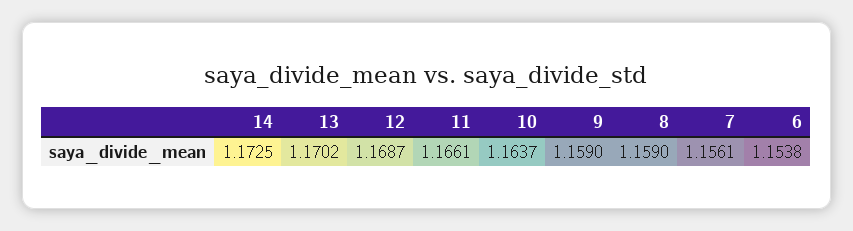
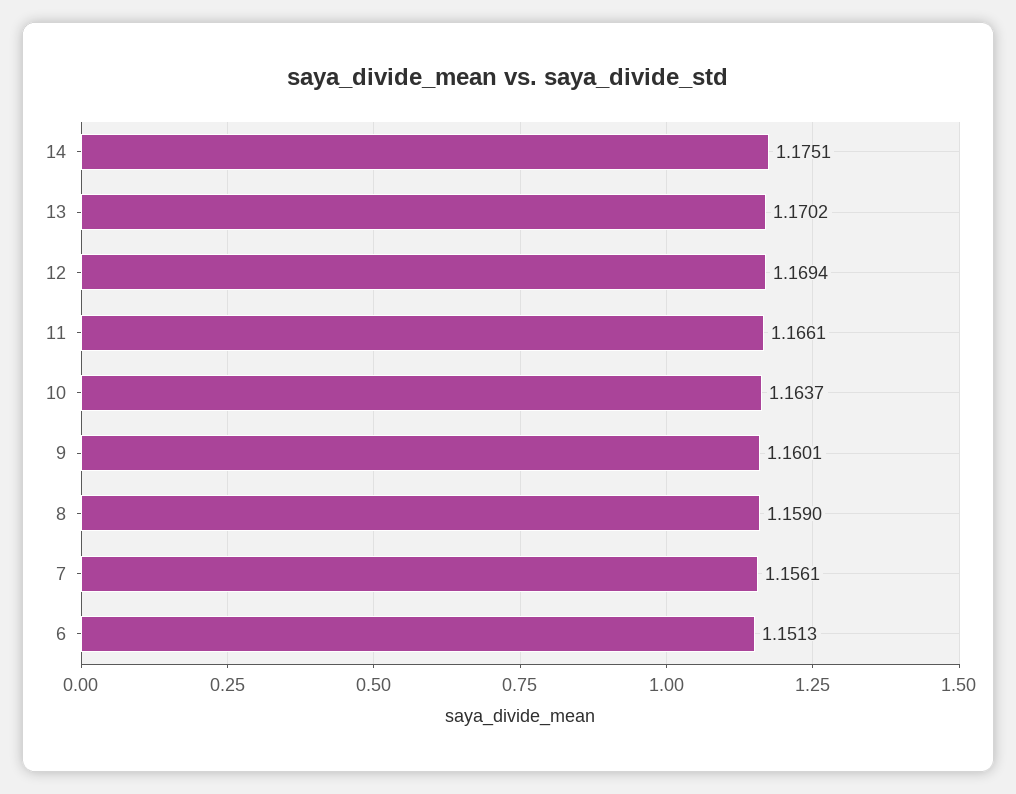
  {
-   "14": 1.1725,
+   "14": 1.1751,
    "13": 1.1702,
-   "12": 1.1687,
+   "12": 1.1694,
    "11": 1.1661,
    "10": 1.1637,
-   "9": 1.159,
+   "9": 1.1601,
    "8": 1.159,
    "7": 1.1561,
-   "6": 1.1538
+   "6": 1.1513
  }

